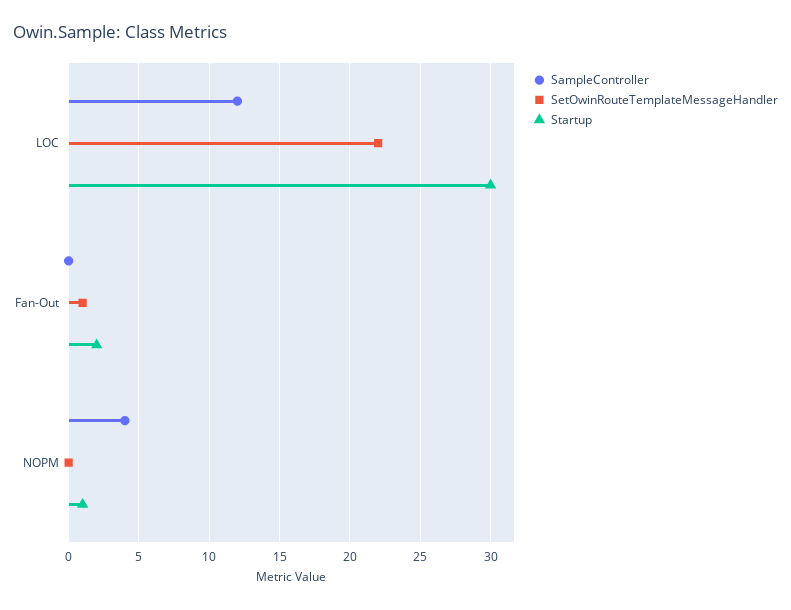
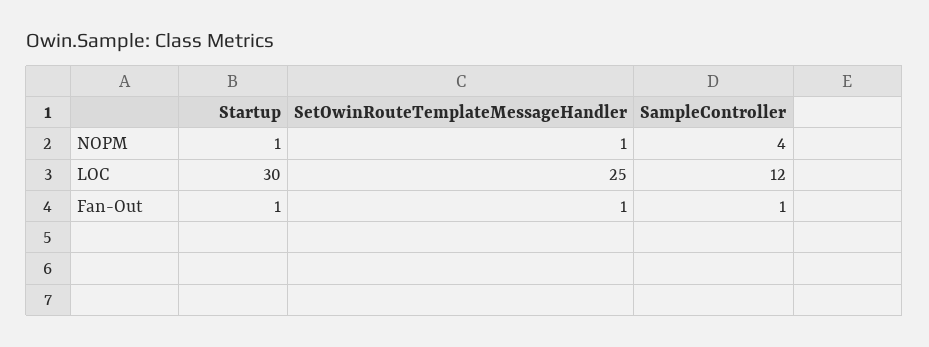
  {
    "SampleController": {
      "LOC": 12,
-     "Fan-Out": 0,
+     "Fan-Out": 1,
      "NOPM": 4
    },
    "SetOwinRouteTemplateMessageHandler": {
-     "LOC": 22,
+     "LOC": 25,
      "Fan-Out": 1,
-     "NOPM": 0
+     "NOPM": 1
    },
    "Startup": {
      "LOC": 30,
-     "Fan-Out": 2,
+     "Fan-Out": 1,
      "NOPM": 1
    }
  }

